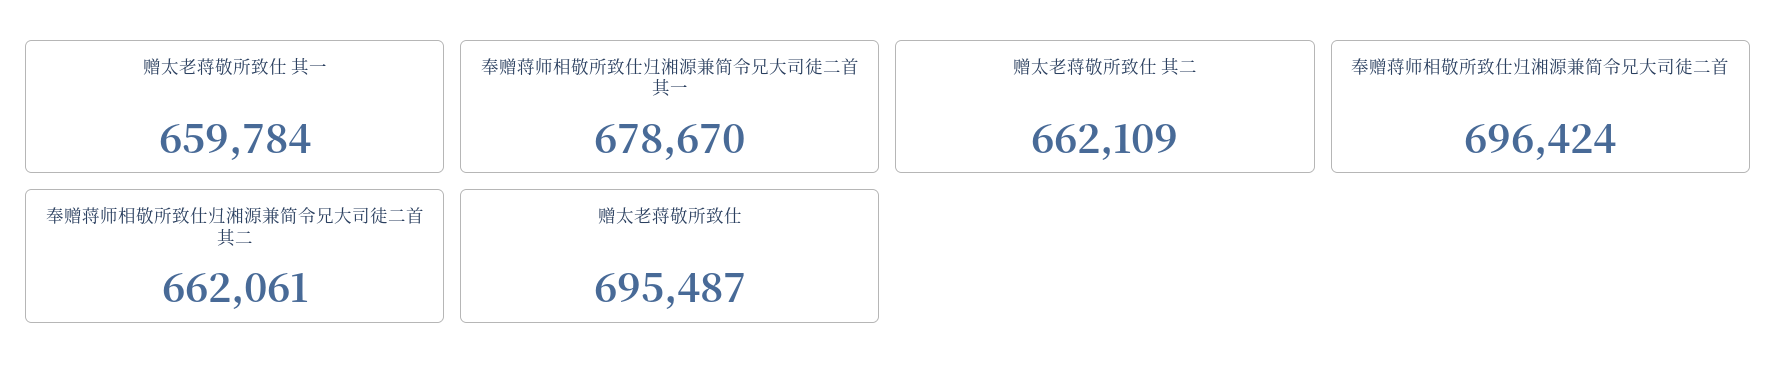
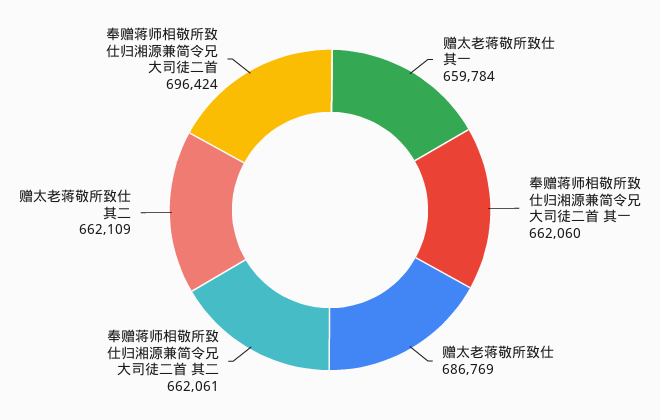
  {
    "赠太老蒋敬所致仕 其一": 659784,
-   "奉赠蒋师相敬所致仕归湘源兼简令兄大司徒二首 其一": 678670,
+   "奉赠蒋师相敬所致仕归湘源兼简令兄大司徒二首 其一": 662060,
    "赠太老蒋敬所致仕 其二": 662109,
    "奉赠蒋师相敬所致仕归湘源兼简令兄大司徒二首": 696424,
    "奉赠蒋师相敬所致仕归湘源兼简令兄大司徒二首 其二": 662061,
-   "赠太老蒋敬所致仕": 695487
+   "赠太老蒋敬所致仕": 686769
  }

